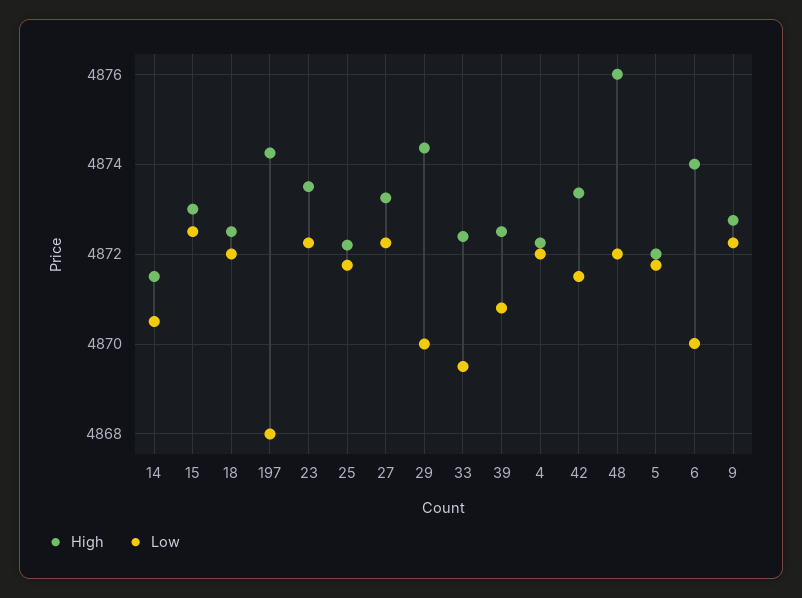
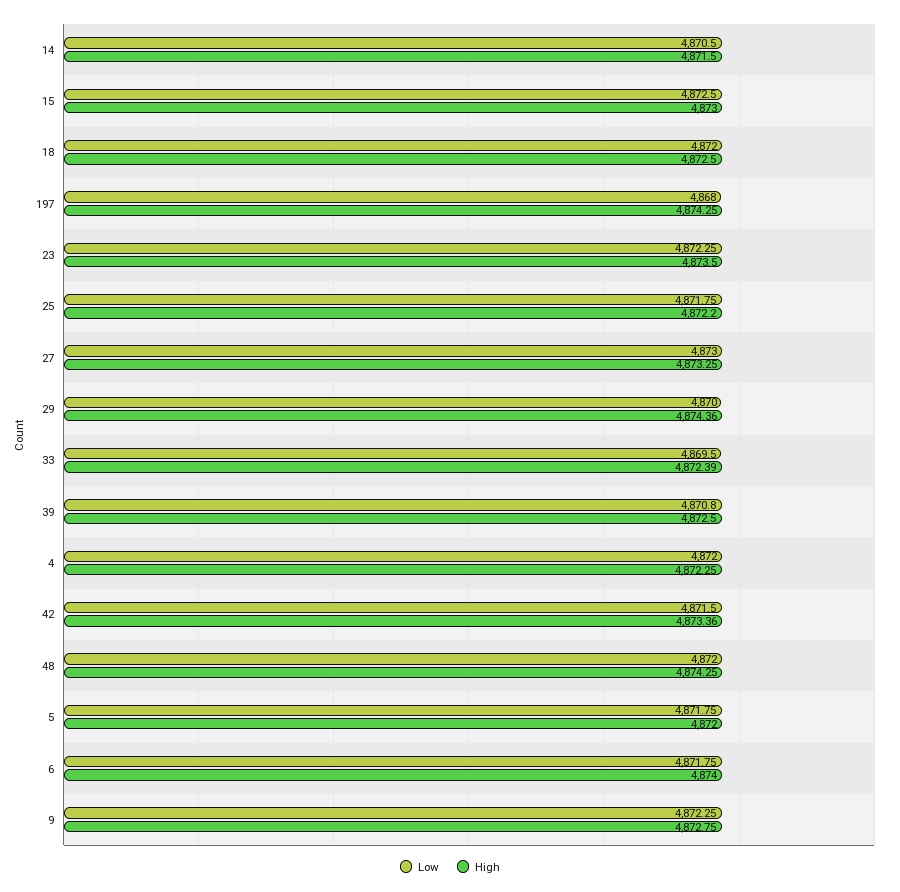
  {
    "High": {
      "14": 4871.5,
      "15": 4873,
      "18": 4872.5,
      "197": 4874.25,
      "23": 4873.5,
      "25": 4872.2,
      "27": 4873.25,
      "29": 4874.36,
      "33": 4872.39,
      "39": 4872.5,
      "4": 4872.25,
      "42": 4873.36,
-     "48": 4876,
+     "48": 4874.25,
      "5": 4872,
      "6": 4874,
      "9": 4872.75
    },
    "Low": {
      "14": 4870.5,
      "15": 4872.5,
      "18": 4872,
      "197": 4868,
      "23": 4872.25,
      "25": 4871.75,
-     "27": 4872.2,
+     "27": 4873,
      "29": 4870,
      "33": 4869.5,
      "39": 4870.8,
      "4": 4872,
      "42": 4871.5,
      "48": 4872,
      "5": 4871.75,
-     "6": 4870,
+     "6": 4871.75,
      "9": 4872.25
    }
  }

